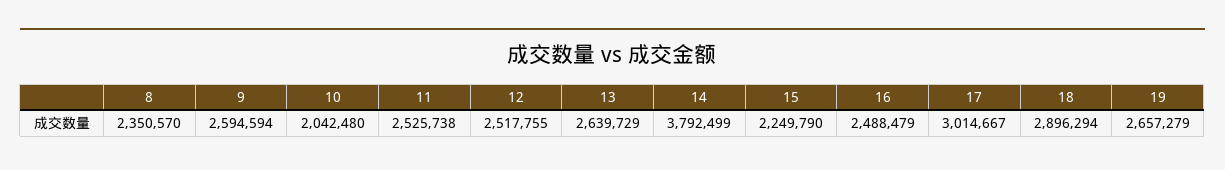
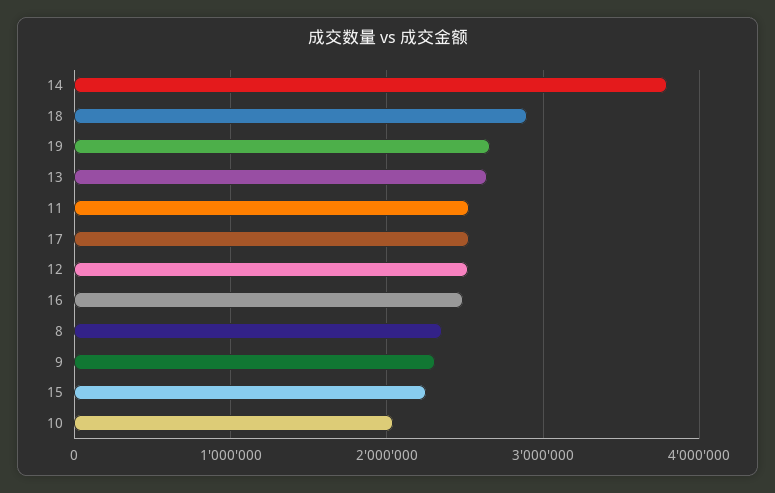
  {
    "8": 2350570,
-   "9": 2594594,
+   "9": 2300000,
    "10": 2042480,
    "11": 2525738,
    "12": 2517755,
    "13": 2639729,
    "14": 3792499,
    "15": 2249790,
    "16": 2488479,
-   "17": 3014667,
+   "17": 2500000,
    "18": 2896294,
    "19": 2657279
  }

